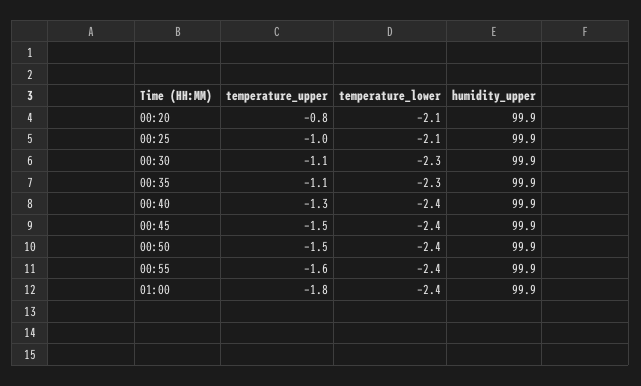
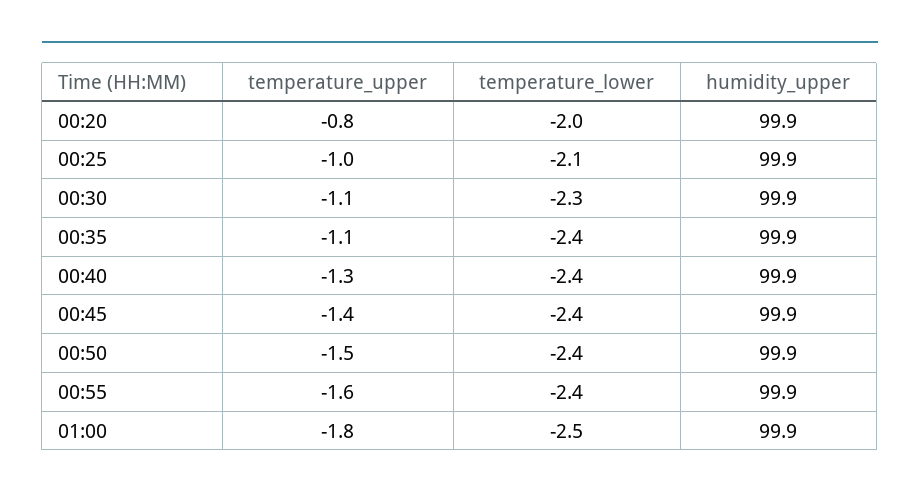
  {
    "temperature_upper": {
      "00:20": -0.8,
      "00:25": -1,
      "00:30": -1.1,
      "00:35": -1.1,
      "00:40": -1.3,
-     "00:45": -1.5,
+     "00:45": -1.4,
      "00:50": -1.5,
      "00:55": -1.6,
      "01:00": -1.8
    },
    "temperature_lower": {
-     "00:20": -2.1,
+     "00:20": -2,
      "00:25": -2.1,
      "00:30": -2.3,
-     "00:35": -2.3,
+     "00:35": -2.4,
      "00:40": -2.4,
      "00:45": -2.4,
      "00:50": -2.4,
      "00:55": -2.4,
-     "01:00": -2.4
+     "01:00": -2.5
    },
    "humidity_upper": {
      "00:20": 99.9,
      "00:25": 99.9,
      "00:30": 99.9,
      "00:35": 99.9,
      "00:40": 99.9,
      "00:45": 99.9,
      "00:50": 99.9,
      "00:55": 99.9,
      "01:00": 99.9
    }
  }

